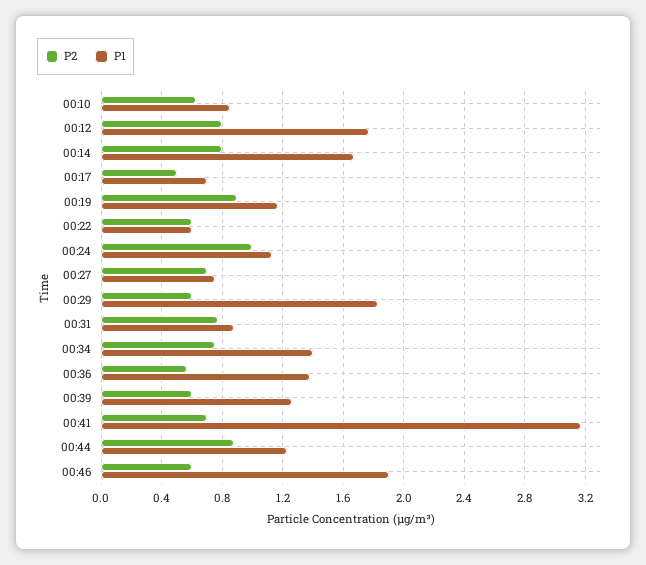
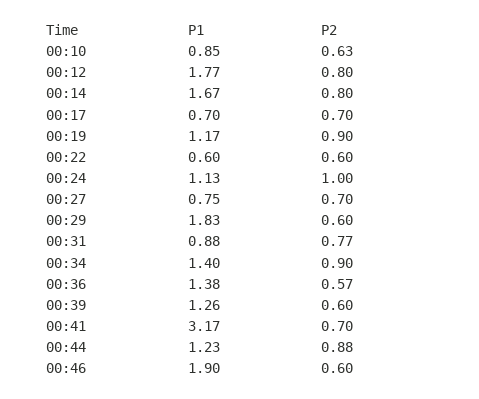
  {
    "P2": {
      "00:10": 0.63,
      "00:12": 0.8,
      "00:14": 0.8,
-     "00:17": 0.5,
+     "00:17": 0.7,
      "00:19": 0.9,
      "00:22": 0.6,
      "00:24": 1,
      "00:27": 0.7,
      "00:29": 0.6,
      "00:31": 0.77,
-     "00:34": 0.75,
+     "00:34": 0.9,
      "00:36": 0.57,
      "00:39": 0.6,
      "00:41": 0.7,
      "00:44": 0.88,
      "00:46": 0.6
    },
    "P1": {
      "00:10": 0.85,
      "00:12": 1.77,
      "00:14": 1.67,
      "00:17": 0.7,
      "00:19": 1.17,
      "00:22": 0.6,
      "00:24": 1.13,
      "00:27": 0.75,
      "00:29": 1.83,
      "00:31": 0.88,
      "00:34": 1.4,
      "00:36": 1.38,
      "00:39": 1.26,
      "00:41": 3.17,
      "00:44": 1.23,
      "00:46": 1.9
    }
  }

